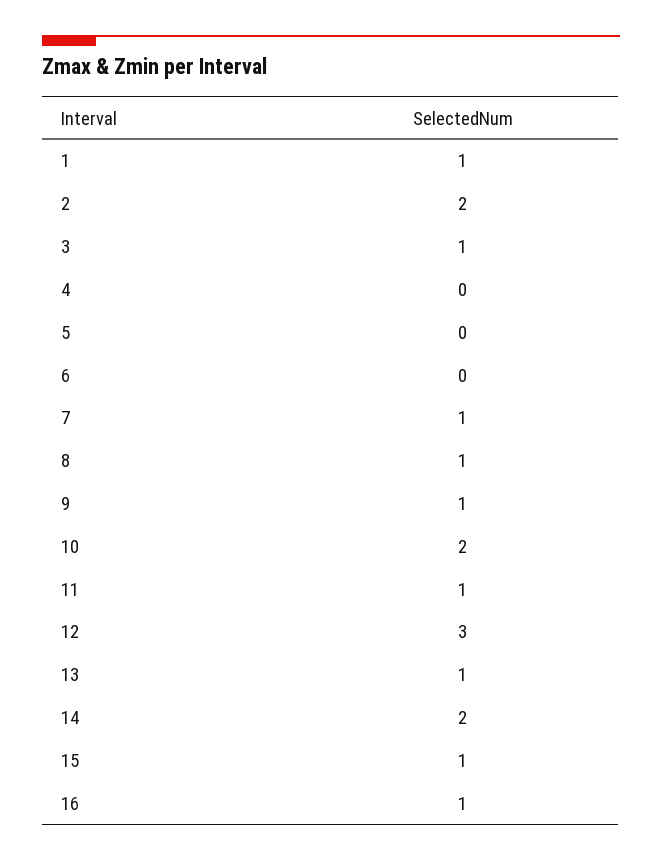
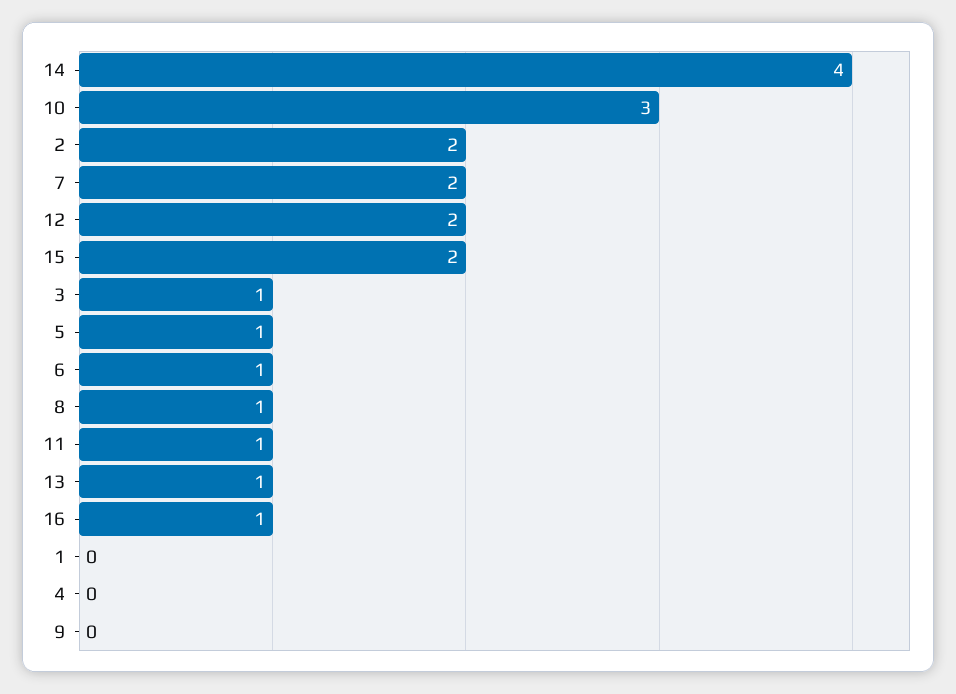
  {
-   "1": 1,
+   "1": 0,
    "2": 2,
    "3": 1,
    "4": 0,
-   "5": 0,
+   "5": 1,
-   "6": 0,
+   "6": 1,
-   "7": 1,
+   "7": 2,
    "8": 1,
-   "9": 1,
+   "9": 0,
-   "10": 2,
+   "10": 3,
    "11": 1,
-   "12": 3,
+   "12": 2,
    "13": 1,
-   "14": 2,
+   "14": 4,
-   "15": 1,
+   "15": 2,
    "16": 1
  }

